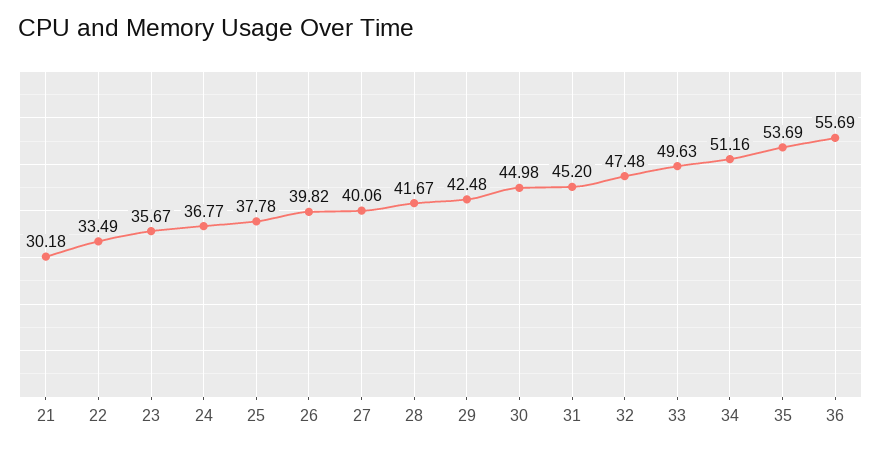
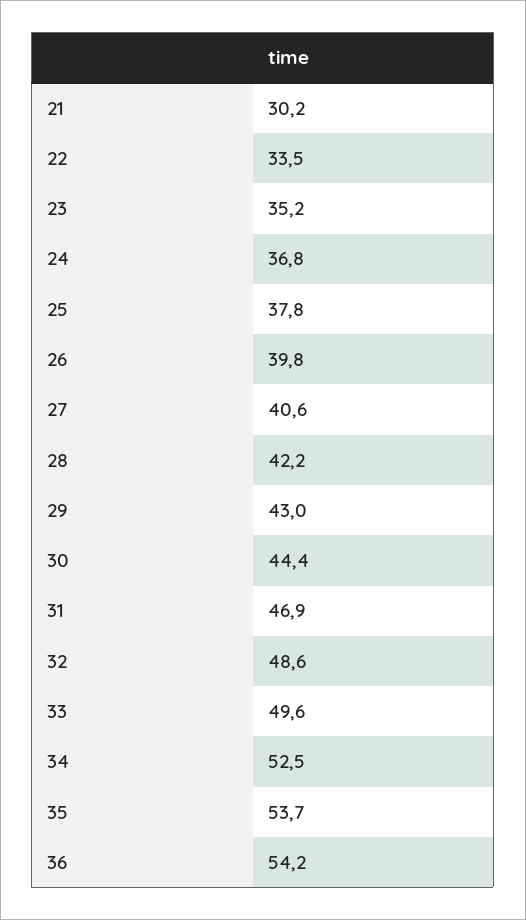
  {
    "21": 30.18,
    "22": 33.49,
-   "23": 35.67,
+   "23": 35.2,
    "24": 36.77,
    "25": 37.78,
    "26": 39.82,
-   "27": 40.06,
+   "27": 40.6,
-   "28": 41.67,
+   "28": 42.2,
-   "29": 42.48,
+   "29": 43,
-   "30": 44.98,
+   "30": 44.4,
-   "31": 45.2,
+   "31": 46.9,
-   "32": 47.48,
+   "32": 48.6,
    "33": 49.63,
-   "34": 51.16,
+   "34": 52.5,
    "35": 53.69,
-   "36": 55.69
+   "36": 54.2
  }

